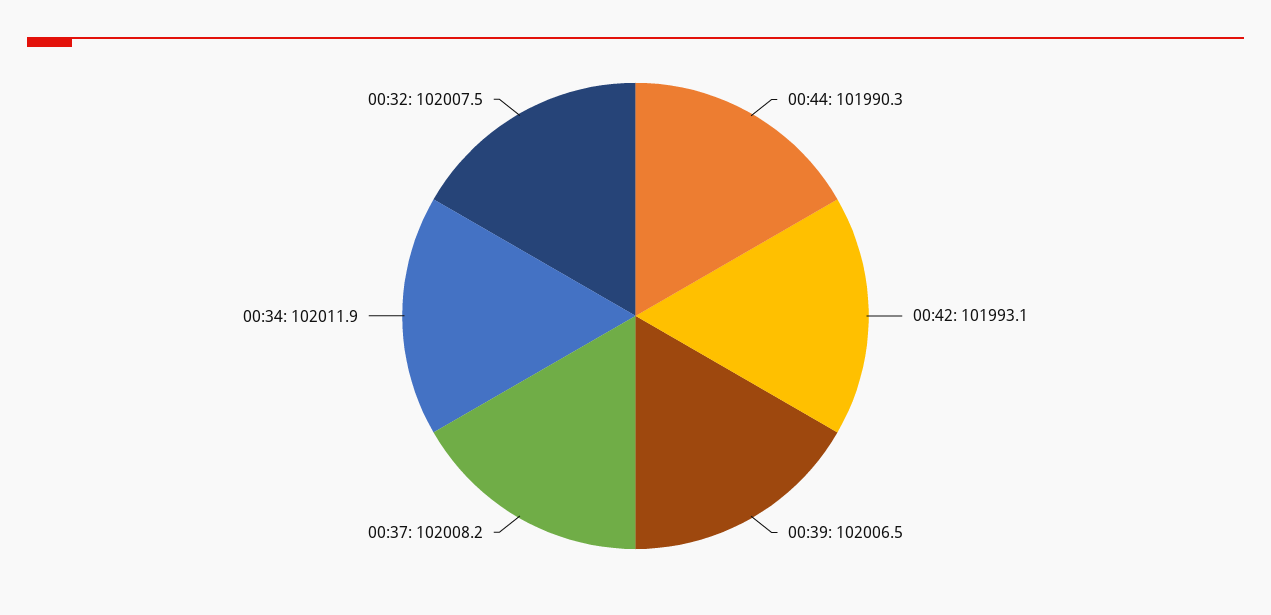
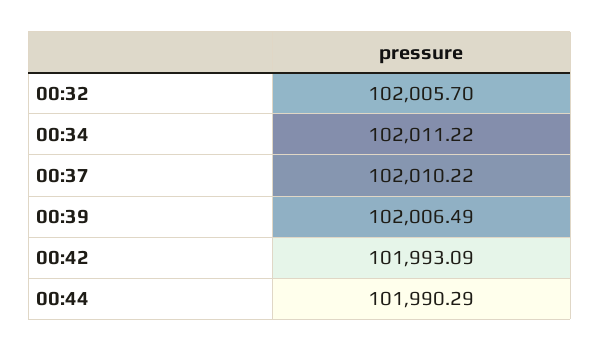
  {
    "00:44": 101990.29,
    "00:42": 101993.09,
    "00:39": 102006.49,
-   "00:37": 102008.2,
+   "00:37": 102010.22,
-   "00:34": 102011.9,
+   "00:34": 102011.22,
-   "00:32": 102007.5
+   "00:32": 102005.7
  }

